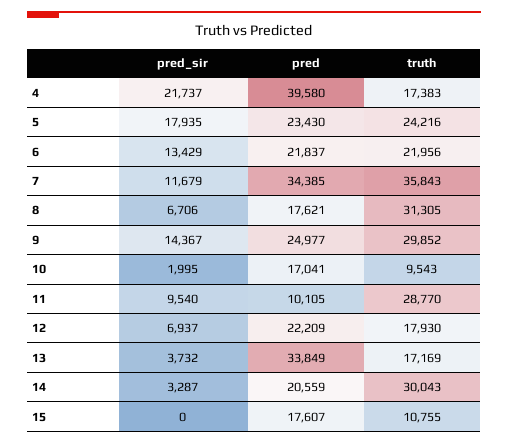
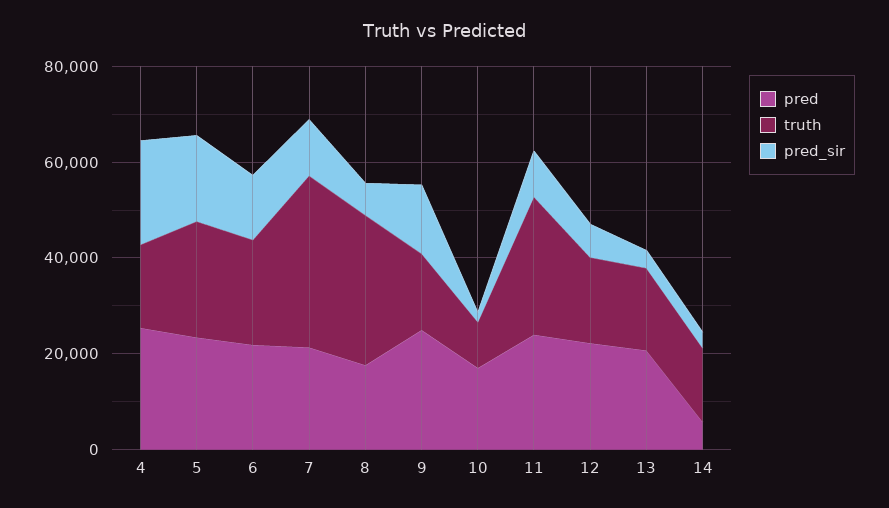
  {
    "pred_sir": {
      "4": 21737,
      "5": 17935,
      "6": 13429,
      "7": 11679,
      "8": 6706,
      "9": 14367,
      "10": 1995,
      "11": 9540,
      "12": 6937,
      "13": 3732,
-     "14": 3287,
+     "14": 3287
-     "15": 0
    },
    "pred": {
-     "4": 39580,
+     "4": 25000,
      "5": 23430,
      "6": 21837,
-     "7": 34385,
+     "7": 20000,
      "8": 17621,
      "9": 24977,
      "10": 17041,
-     "11": 10105,
+     "11": 25000,
      "12": 22209,
-     "13": 33849,
+     "13": 20000,
-     "14": 20559,
+     "14": 5000
-     "15": 17607
    },
    "truth": {
      "4": 17383,
      "5": 24216,
      "6": 21956,
      "7": 35843,
      "8": 31305,
-     "9": 29852,
+     "9": 15000,
      "10": 9543,
      "11": 28770,
      "12": 17930,
      "13": 17169,
-     "14": 30043,
+     "14": 15000
-     "15": 10755
    }
  }

